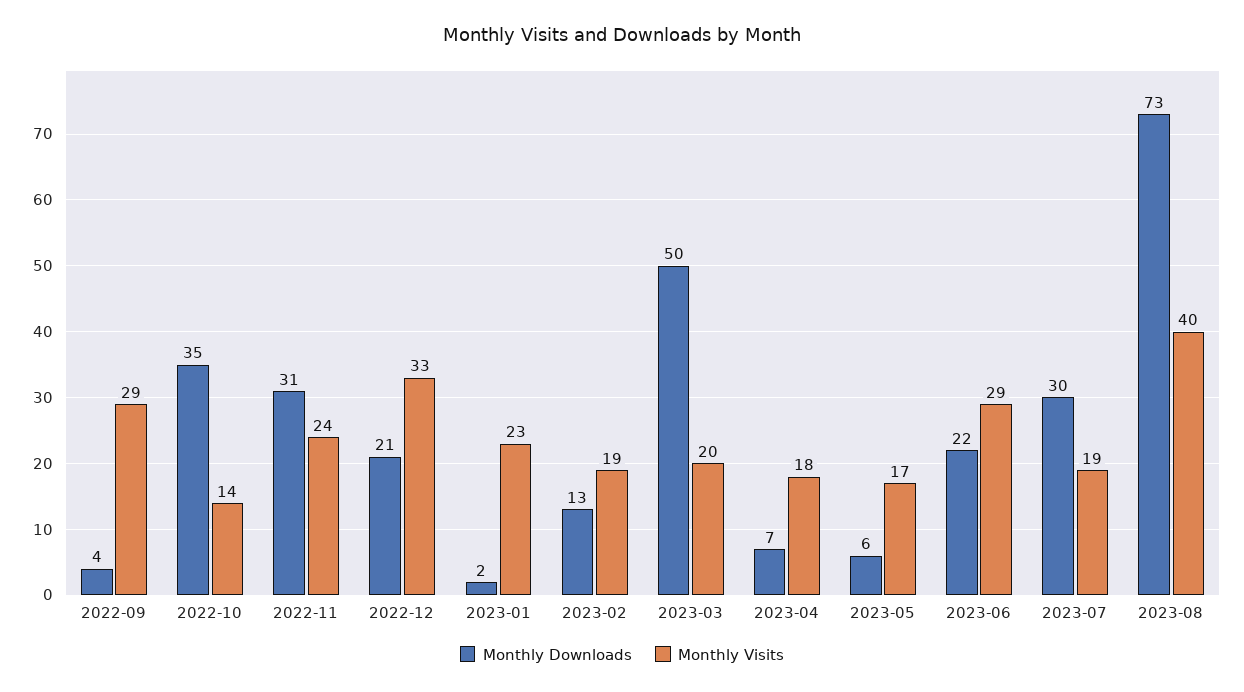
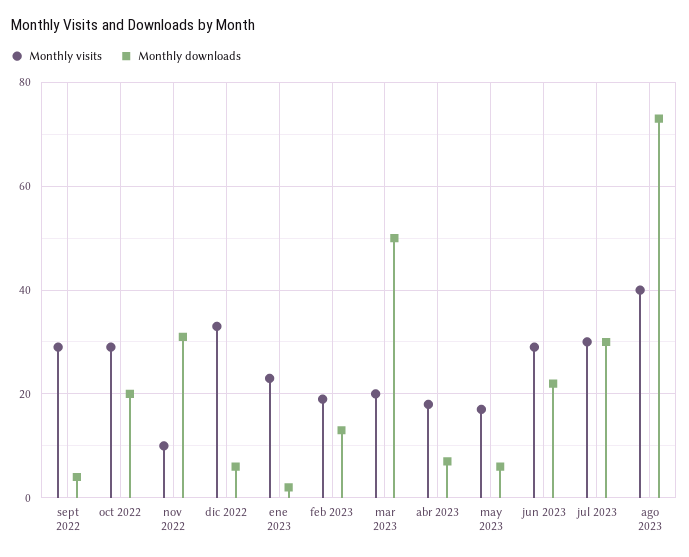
  {
    "Monthly Downloads": {
      "2022-09": 4,
-     "2022-10": 35,
+     "2022-10": 20,
      "2022-11": 31,
-     "2022-12": 21,
+     "2022-12": 5,
      "2023-01": 2,
      "2023-02": 13,
      "2023-03": 50,
      "2023-04": 7,
      "2023-05": 6,
      "2023-06": 22,
      "2023-07": 30,
      "2023-08": 73
    },
    "Monthly Visits": {
      "2022-09": 29,
-     "2022-10": 14,
+     "2022-10": 30,
-     "2022-11": 24,
+     "2022-11": 10,
      "2022-12": 33,
      "2023-01": 23,
      "2023-02": 19,
      "2023-03": 20,
      "2023-04": 18,
      "2023-05": 17,
      "2023-06": 29,
-     "2023-07": 19,
+     "2023-07": 30,
      "2023-08": 40
    }
  }

